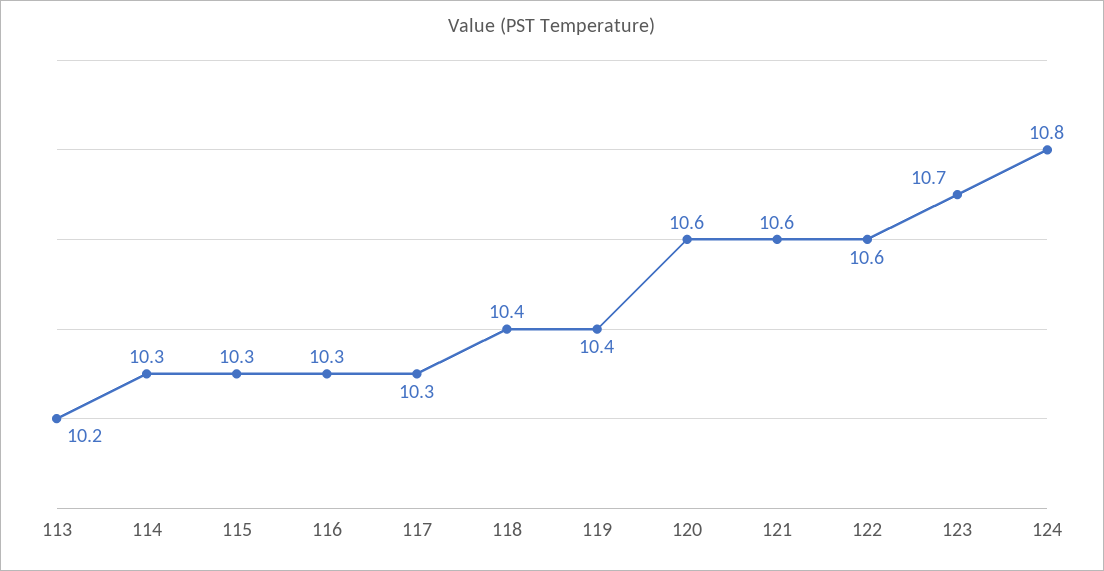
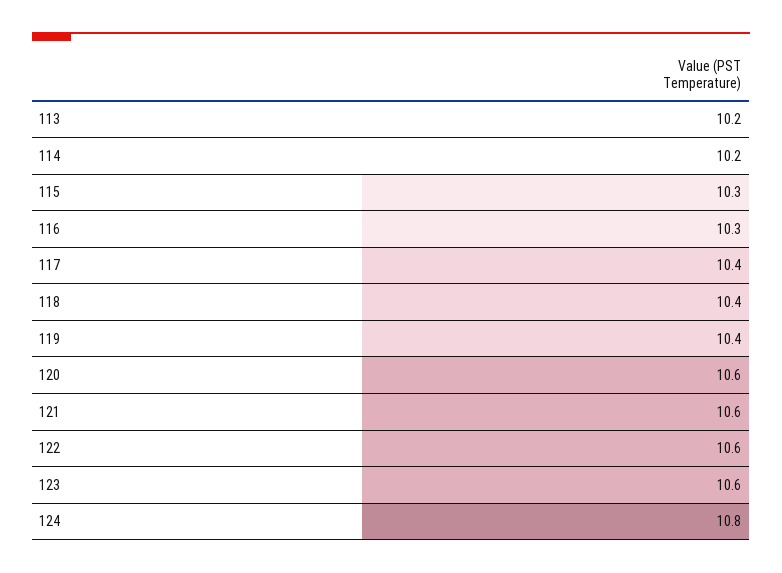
  {
    "113": 10.2,
-   "114": 10.3,
+   "114": 10.2,
    "115": 10.3,
    "116": 10.3,
-   "117": 10.3,
+   "117": 10.4,
    "118": 10.4,
    "119": 10.4,
    "120": 10.6,
    "121": 10.6,
    "122": 10.6,
-   "123": 10.7,
+   "123": 10.6,
    "124": 10.8
  }

